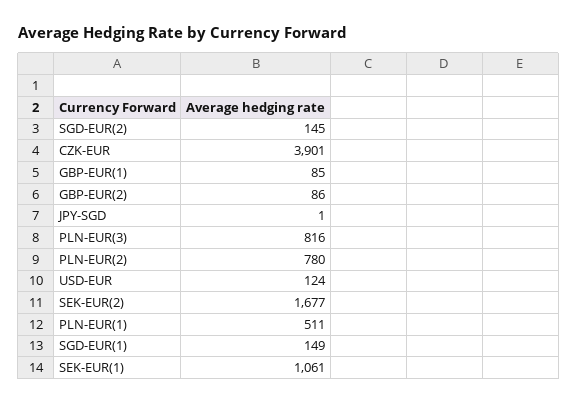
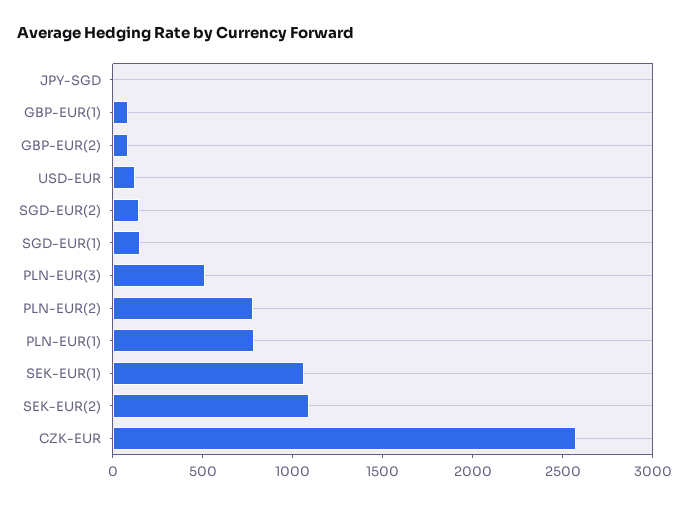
  {
    "SGD-EUR(2)": 145,
-   "CZK-EUR": 3901,
+   "CZK-EUR": 2600,
    "GBP-EUR(1)": 85,
    "GBP-EUR(2)": 86,
    "JPY-SGD": 1,
-   "PLN-EUR(3)": 816,
+   "PLN-EUR(3)": 500,
    "PLN-EUR(2)": 780,
    "USD-EUR": 124,
-   "SEK-EUR(2)": 1677,
+   "SEK-EUR(2)": 1100,
-   "PLN-EUR(1)": 511,
+   "PLN-EUR(1)": 800,
    "SGD-EUR(1)": 149,
    "SEK-EUR(1)": 1061
  }

